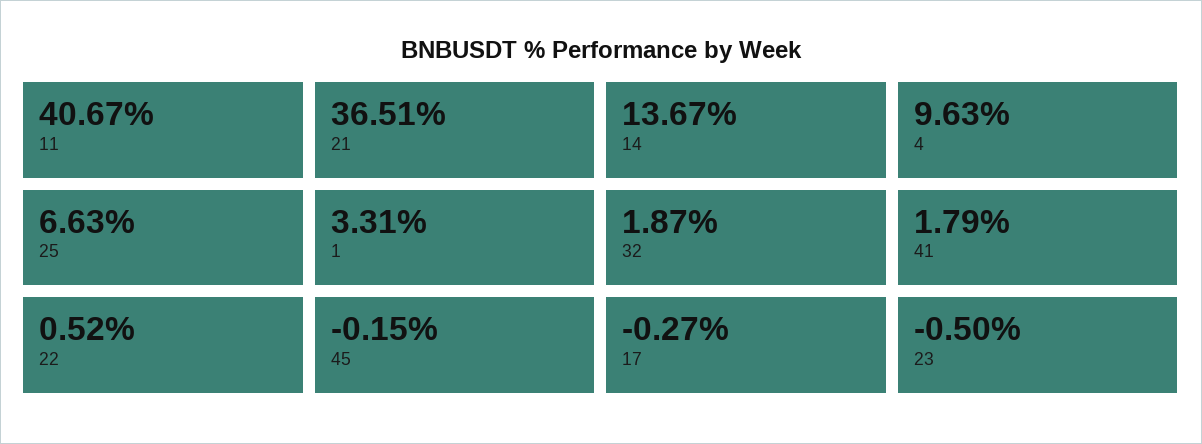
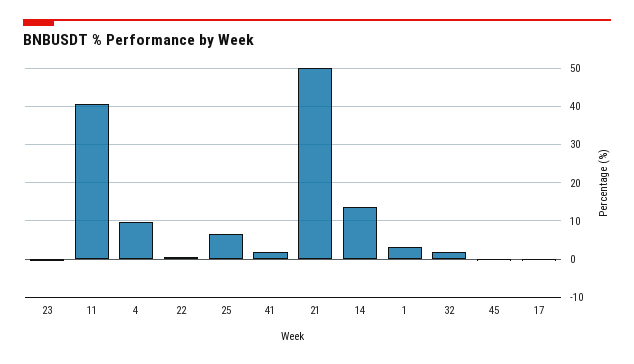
  {
    "11": 40.67,
-   "21": 36.51,
+   "21": 50,
    "14": 13.67,
    "4": 9.63,
    "25": 6.63,
    "1": 3.31,
    "32": 1.87,
    "41": 1.79,
    "22": 0.52,
    "45": -0.15,
    "17": -0.27,
    "23": -0.5
  }

